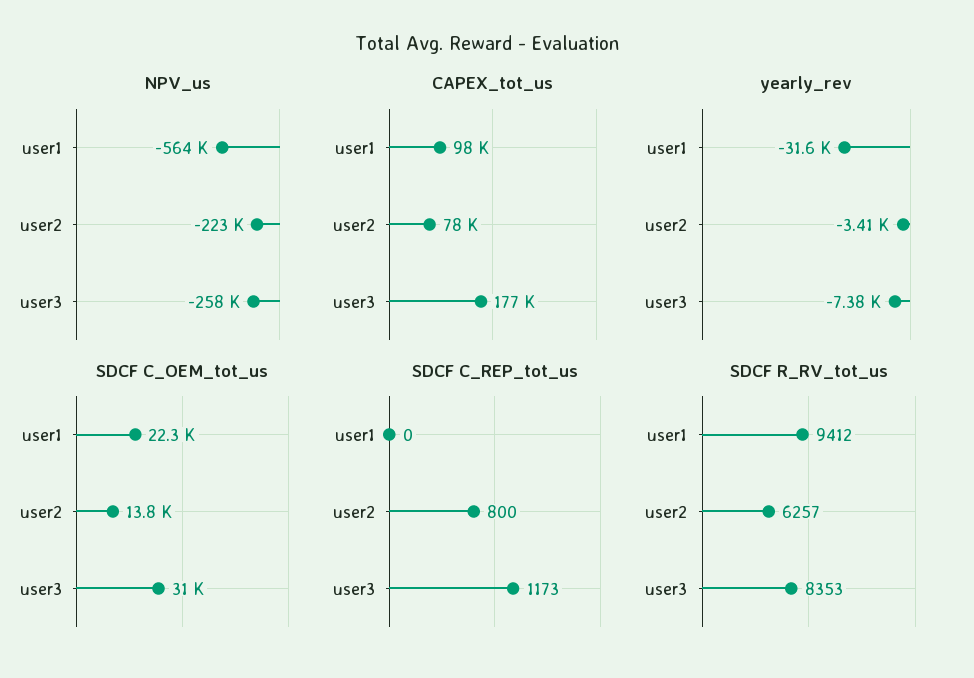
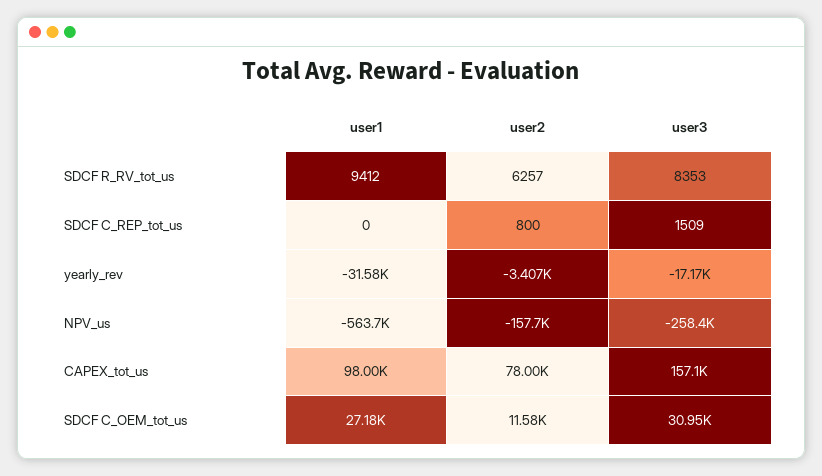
  {
    "NPV_us": {
      "user1": -563700,
-     "user2": -223000,
+     "user2": -157700,
      "user3": -258400
    },
    "CAPEX_tot_us": {
      "user1": 98000,
      "user2": 78000,
-     "user3": 177000
+     "user3": 157100
    },
    "yearly_rev": {
      "user1": -31580,
      "user2": -3407,
-     "user3": -7380
+     "user3": -17170
    },
    "SDCF C_OEM_tot_us": {
-     "user1": 22300,
+     "user1": 27180,
-     "user2": 13800,
+     "user2": 11580,
      "user3": 30950
    },
    "SDCF C_REP_tot_us": {
      "user1": 0,
      "user2": 800,
-     "user3": 1173
+     "user3": 1509
    },
    "SDCF R_RV_tot_us": {
      "user1": 9412,
      "user2": 6257,
      "user3": 8353
    }
  }

